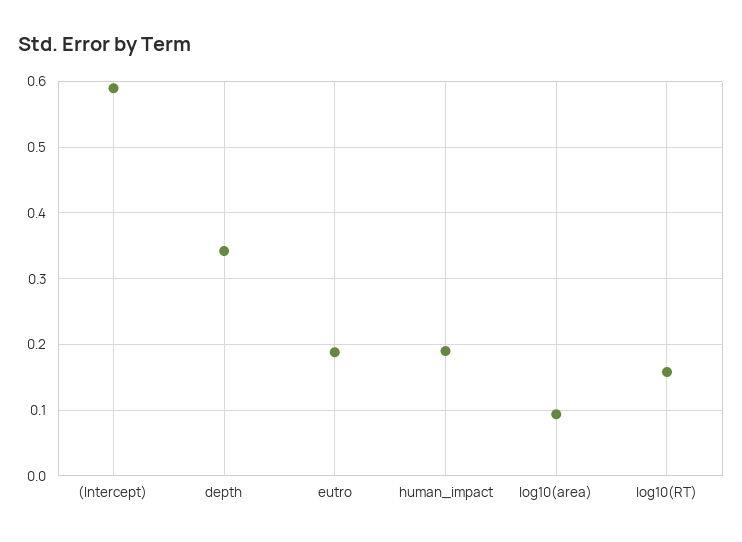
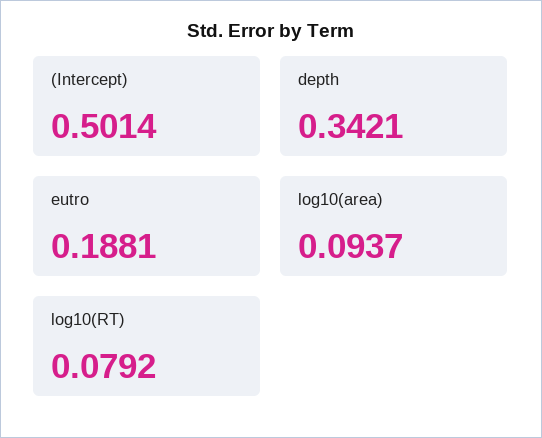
  {
-   "(Intercept)": 0.59,
+   "(Intercept)": 0.5014,
    "depth": 0.3421,
    "eutro": 0.1881,
-   "human_impact": 0.19,
    "log10(area)": 0.0937,
-   "log10(RT)": 0.16
+   "log10(RT)": 0.0792
  }

